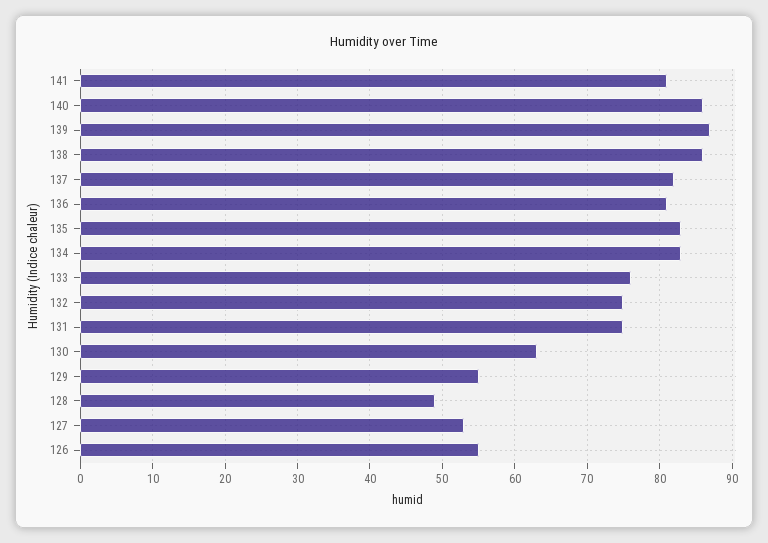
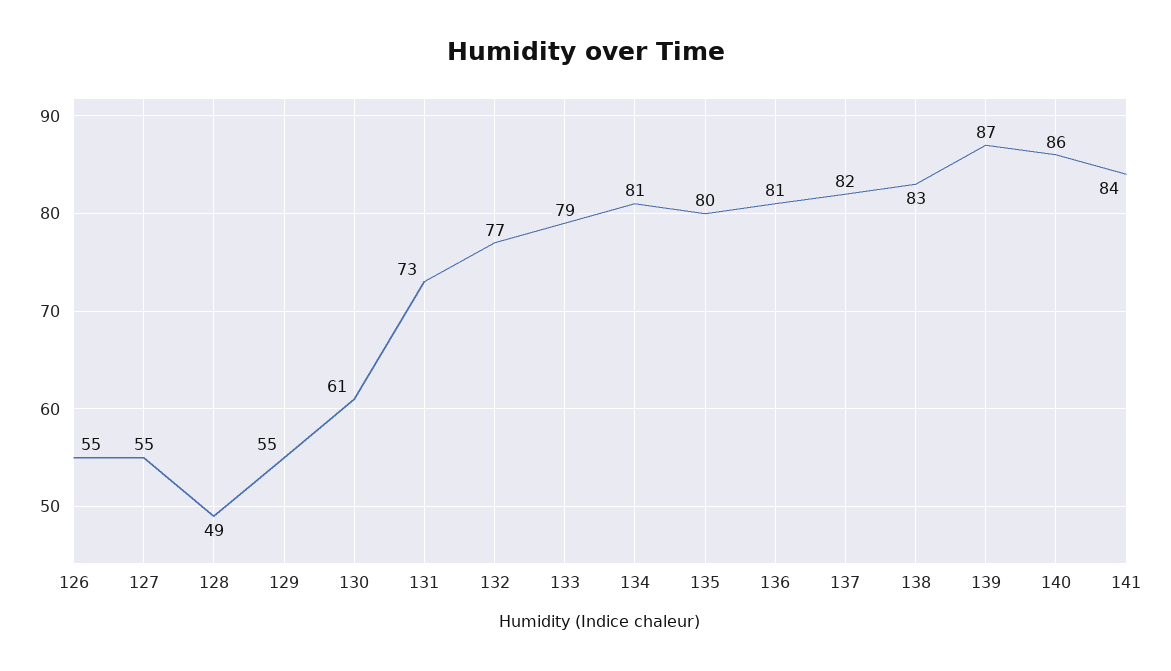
  {
-   "141": 81,
+   "141": 84,
    "140": 86,
    "139": 87,
-   "138": 86,
+   "138": 83,
    "137": 82,
    "136": 81,
-   "135": 83,
+   "135": 80,
-   "134": 83,
+   "134": 81,
-   "133": 76,
+   "133": 79,
-   "132": 75,
+   "132": 77,
-   "131": 75,
+   "131": 73,
-   "130": 63,
+   "130": 61,
    "129": 55,
    "128": 49,
-   "127": 53,
+   "127": 55,
    "126": 55
  }

